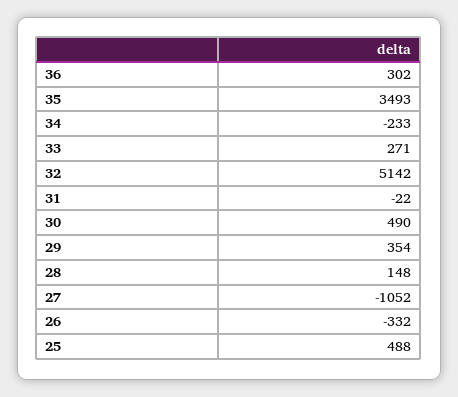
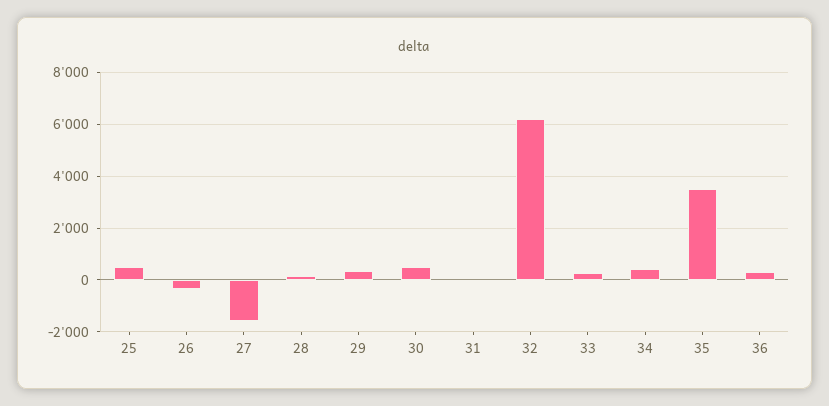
  {
    "36": 302,
    "35": 3493,
-   "34": -233,
+   "34": 500,
    "33": 271,
-   "32": 5142,
+   "32": 6250,
    "31": -22,
    "30": 490,
    "29": 354,
    "28": 148,
-   "27": -1052,
+   "27": -1500,
    "26": -332,
    "25": 488
  }

